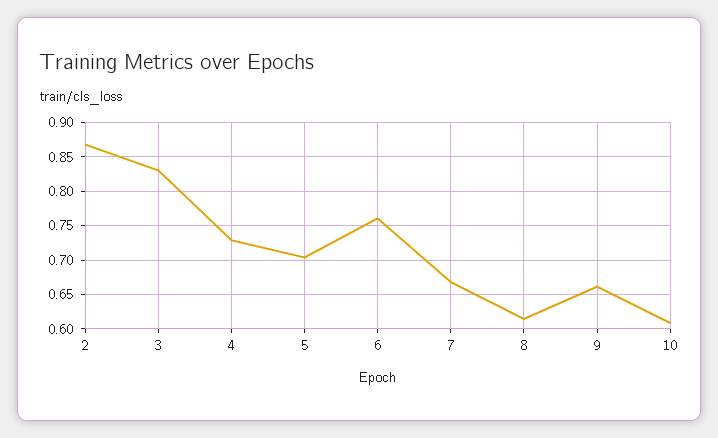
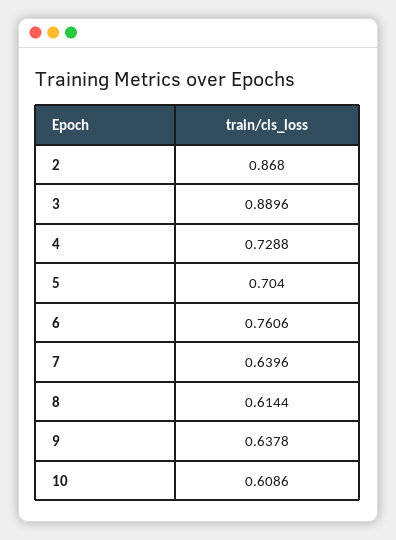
  {
    "2": 0.868,
-   "3": 0.83,
+   "3": 0.8896,
    "4": 0.7288,
    "5": 0.704,
    "6": 0.7606,
-   "7": 0.67,
+   "7": 0.6396,
    "8": 0.6144,
-   "9": 0.66,
+   "9": 0.6378,
    "10": 0.6086
  }

